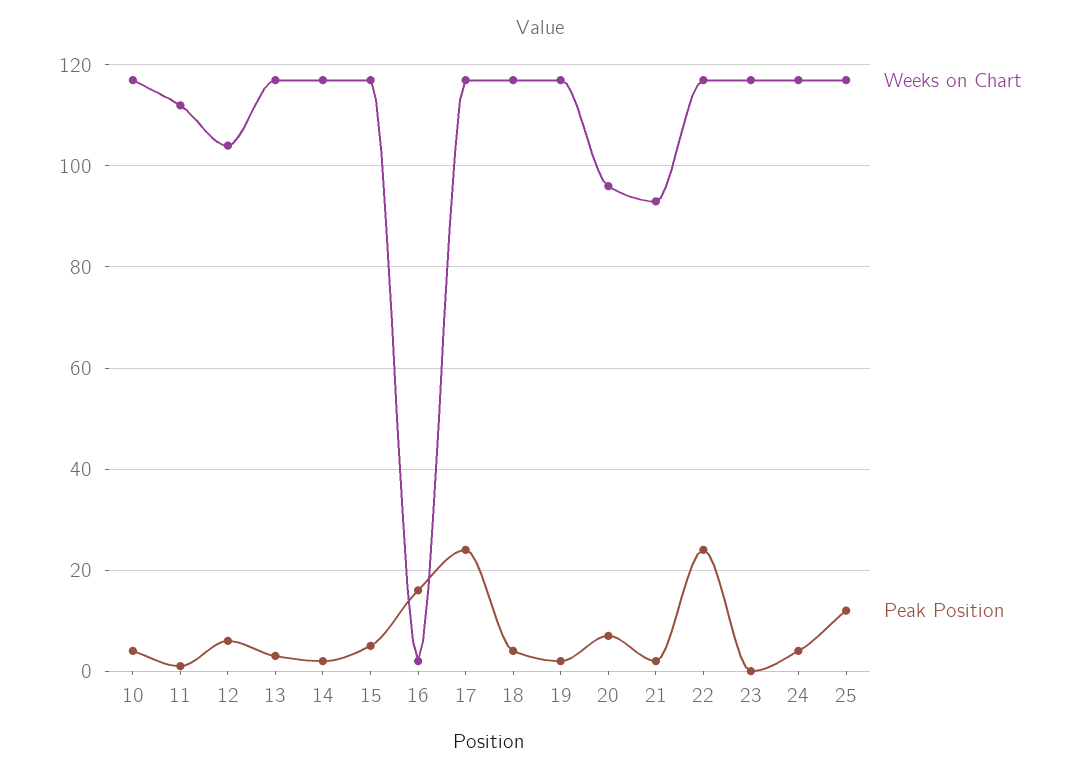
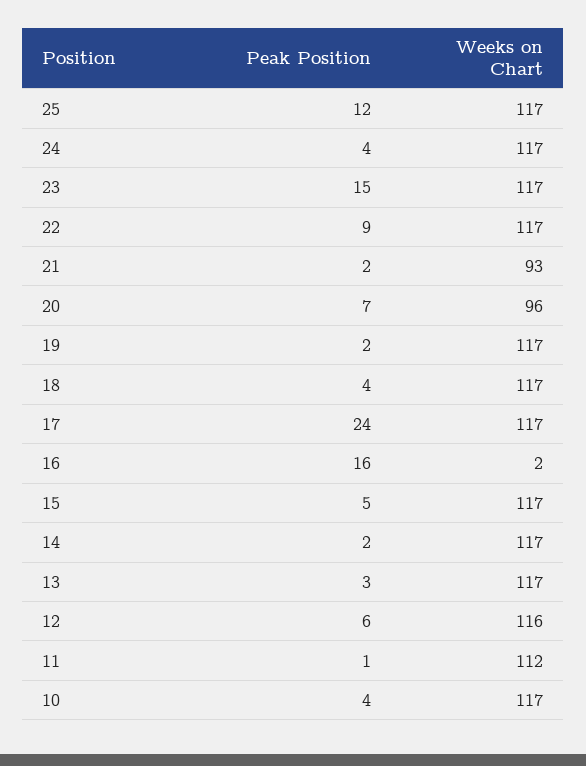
  {
    "Weeks on Chart": {
      "10": 117,
      "11": 112,
-     "12": 105,
+     "12": 116,
      "13": 117,
      "14": 117,
      "15": 117,
      "16": 2,
      "17": 117,
      "18": 117,
      "19": 117,
      "20": 96,
      "21": 93,
      "22": 117,
      "23": 117,
      "24": 117,
      "25": 117
    },
    "Peak Position": {
      "10": 4,
      "11": 1,
      "12": 6,
      "13": 3,
      "14": 2,
      "15": 5,
      "16": 16,
      "17": 24,
      "18": 4,
      "19": 2,
      "20": 7,
      "21": 2,
-     "22": 25,
+     "22": 9,
-     "23": 0,
+     "23": 15,
      "24": 4,
      "25": 12
    }
  }

